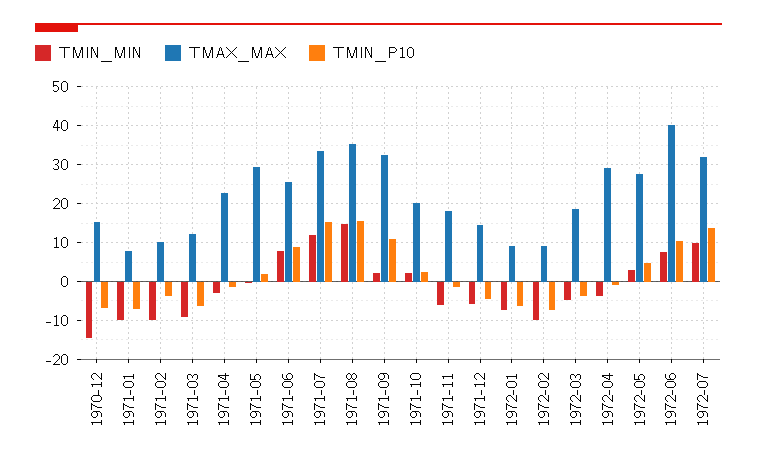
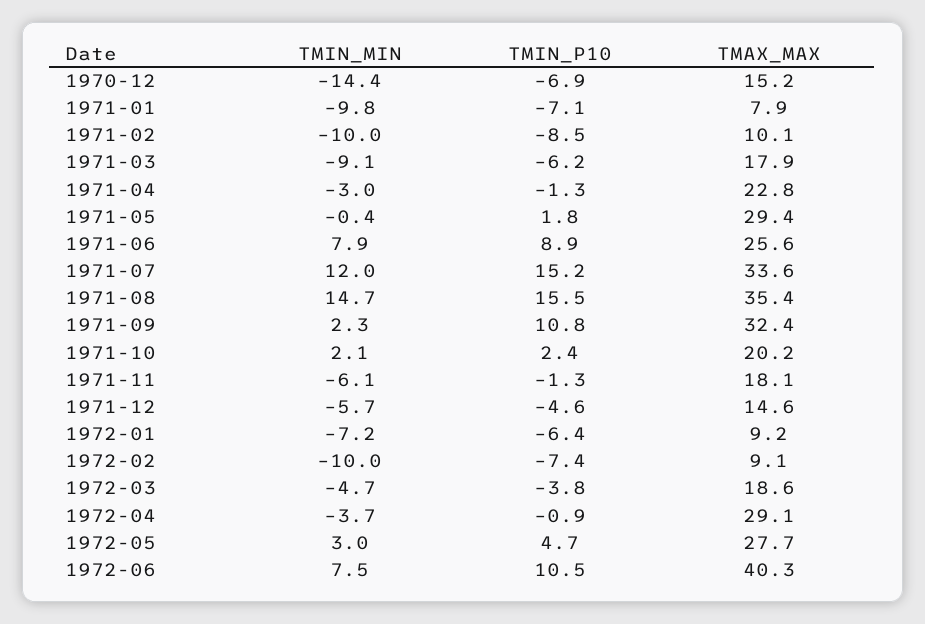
  {
    "TMIN_MIN": {
      "1970-12": -14.4,
      "1971-01": -9.8,
      "1971-02": -10,
      "1971-03": -9.1,
      "1971-04": -3,
      "1971-05": -0.4,
      "1971-06": 7.9,
      "1971-07": 12,
      "1971-08": 14.7,
      "1971-09": 2.3,
      "1971-10": 2.1,
      "1971-11": -6.1,
      "1971-12": -5.7,
      "1972-01": -7.2,
      "1972-02": -10,
      "1972-03": -4.7,
      "1972-04": -3.7,
      "1972-05": 3,
-     "1972-06": 7.5,
+     "1972-06": 7.5
-     "1972-07": 10
    },
    "TMAX_MAX": {
      "1970-12": 15.2,
      "1971-01": 7.9,
      "1971-02": 10.1,
-     "1971-03": 12,
+     "1971-03": 17.9,
      "1971-04": 22.8,
      "1971-05": 29.4,
      "1971-06": 25.6,
      "1971-07": 33.6,
      "1971-08": 35.4,
      "1971-09": 32.4,
      "1971-10": 20.2,
      "1971-11": 18.1,
      "1971-12": 14.6,
      "1972-01": 9.2,
      "1972-02": 9.1,
      "1972-03": 18.6,
      "1972-04": 29.1,
      "1972-05": 27.7,
-     "1972-06": 40.3,
+     "1972-06": 40.3
-     "1972-07": 32
    },
    "TMIN_P10": {
      "1970-12": -6.9,
      "1971-01": -7.1,
-     "1971-02": -4,
+     "1971-02": -8.5,
      "1971-03": -6.2,
      "1971-04": -1.3,
      "1971-05": 1.8,
      "1971-06": 8.9,
      "1971-07": 15.2,
      "1971-08": 15.5,
      "1971-09": 10.8,
      "1971-10": 2.4,
      "1971-11": -1.3,
      "1971-12": -4.6,
      "1972-01": -6.4,
      "1972-02": -7.4,
      "1972-03": -3.8,
      "1972-04": -0.9,
      "1972-05": 4.7,
-     "1972-06": 10.5,
+     "1972-06": 10.5
-     "1972-07": 14
    }
  }

